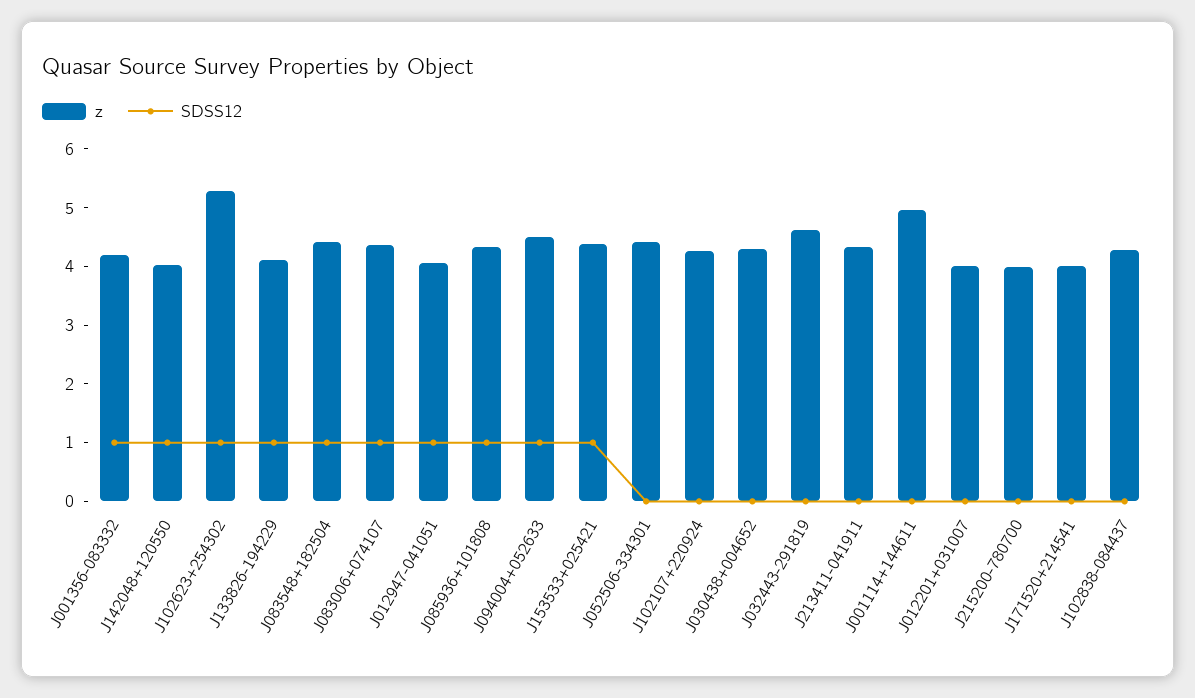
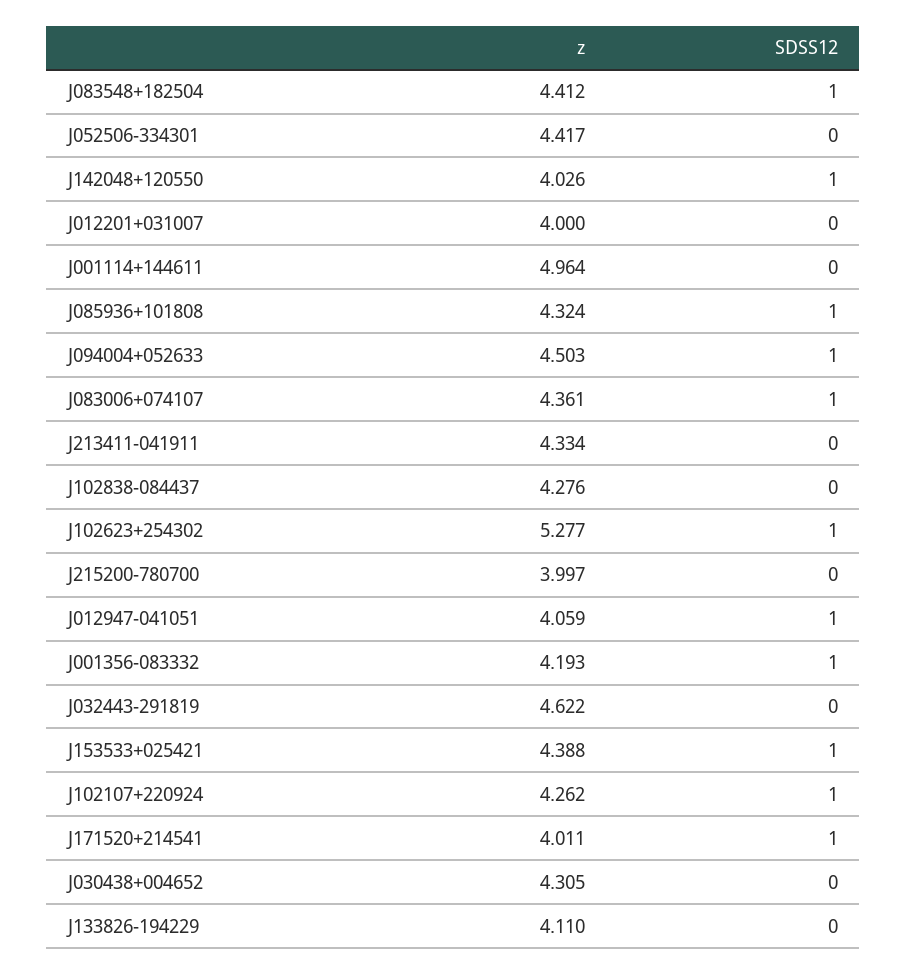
  {
    "z": {
      "J001356-083332": 4.193,
      "J142048+120550": 4.026,
      "J102623+254302": 5.277,
      "J133826-194229": 4.11,
      "J083548+182504": 4.412,
      "J083006+074107": 4.361,
      "J012947-041051": 4.059,
      "J085936+101808": 4.324,
      "J094004+052633": 4.503,
      "J153533+025421": 4.388,
      "J052506-334301": 4.417,
      "J102107+220924": 4.262,
      "J030438+004652": 4.305,
      "J032443-291819": 4.622,
      "J213411-041911": 4.334,
      "J001114+144611": 4.964,
      "J012201+031007": 4,
      "J215200-780700": 3.997,
      "J171520+214541": 4.011,
      "J102838-084437": 4.276
    },
    "SDSS12": {
      "J001356-083332": 1,
      "J142048+120550": 1,
      "J102623+254302": 1,
-     "J133826-194229": 1,
+     "J133826-194229": 0,
      "J083548+182504": 1,
      "J083006+074107": 1,
      "J012947-041051": 1,
      "J085936+101808": 1,
      "J094004+052633": 1,
      "J153533+025421": 1,
      "J052506-334301": 0,
-     "J102107+220924": 0,
+     "J102107+220924": 1,
      "J030438+004652": 0,
      "J032443-291819": 0,
      "J213411-041911": 0,
      "J001114+144611": 0,
      "J012201+031007": 0,
      "J215200-780700": 0,
-     "J171520+214541": 0,
+     "J171520+214541": 1,
      "J102838-084437": 0
    }
  }

